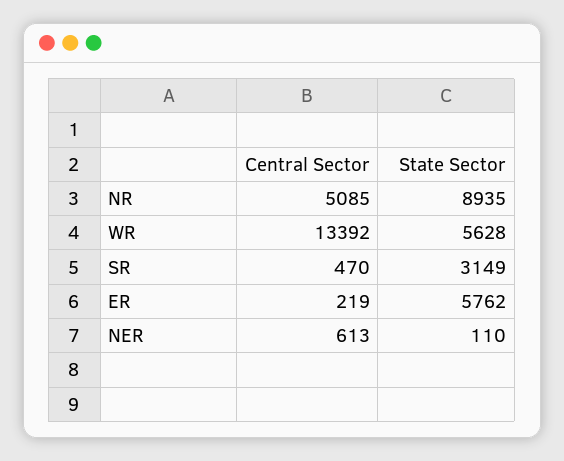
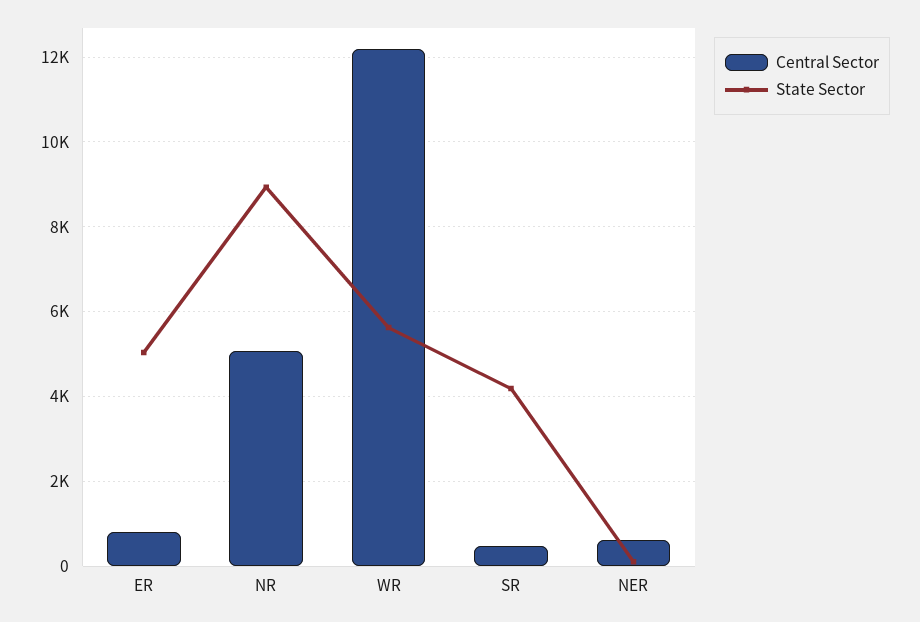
  {
    "Central Sector": {
      "NR": 5085,
-     "WR": 13392,
+     "WR": 12200,
      "SR": 470,
-     "ER": 219,
+     "ER": 800,
      "NER": 613
    },
    "State Sector": {
      "NR": 8935,
      "WR": 5628,
-     "SR": 3149,
+     "SR": 4200,
-     "ER": 5762,
+     "ER": 5000,
      "NER": 110
    }
  }

